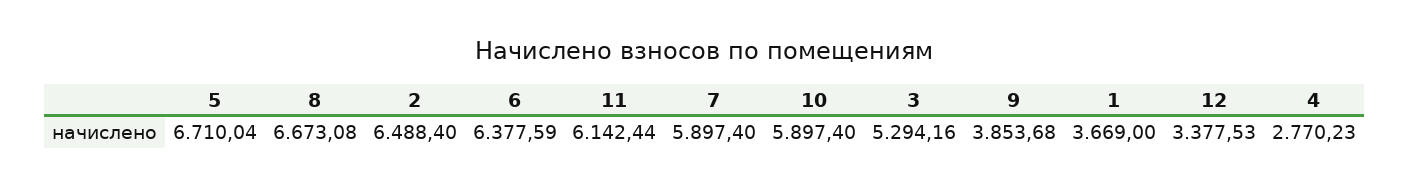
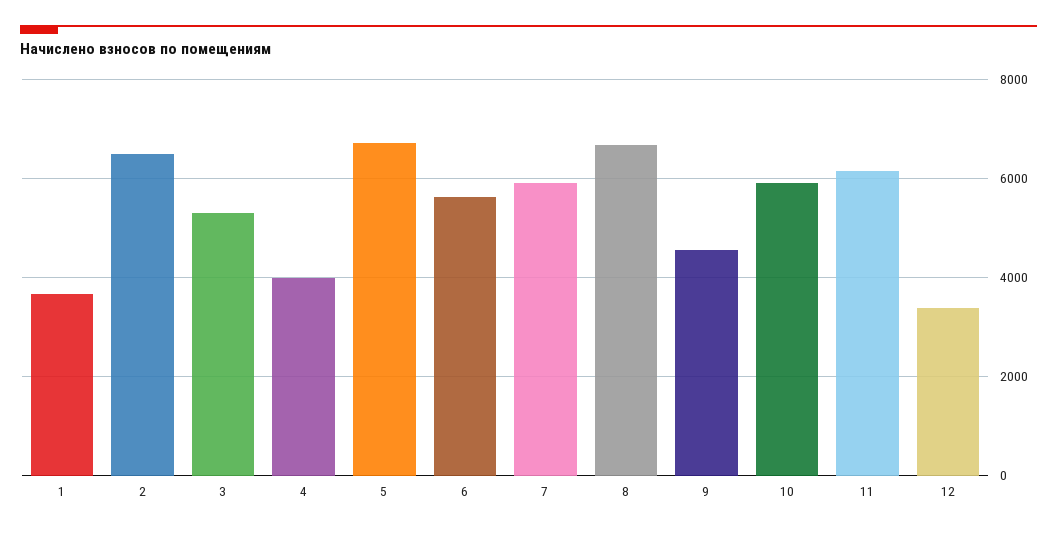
  {
    "5": 6710.04,
    "8": 6673.08,
    "2": 6488.4,
-   "6": 6377.59,
+   "6": 5600,
    "11": 6142.44,
    "7": 5897.4,
    "10": 5897.4,
    "3": 5294.16,
-   "9": 3853.68,
+   "9": 4600,
    "1": 3669,
    "12": 3377.53,
-   "4": 2770.23
+   "4": 4000
  }

